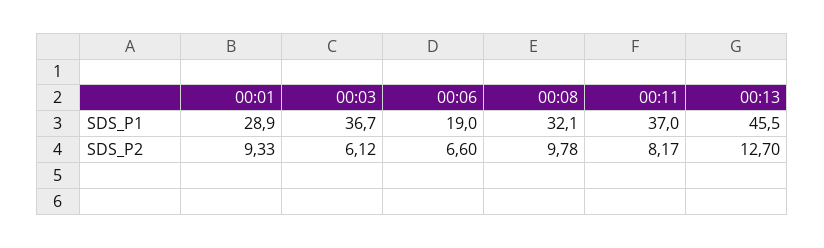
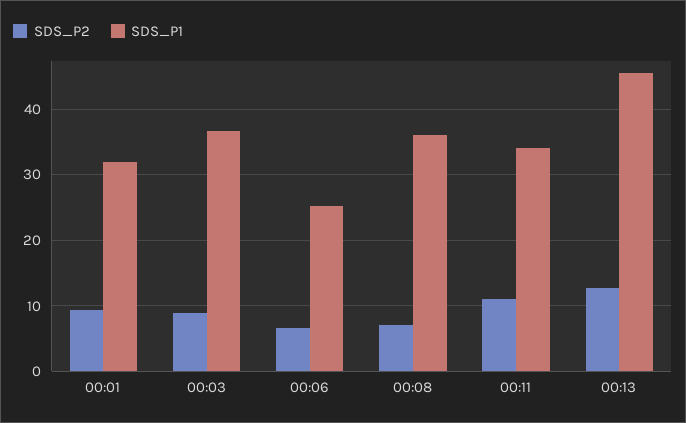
  {
    "SDS_P1": {
-     "00:01": 28.9,
+     "00:01": 32,
      "00:03": 36.7,
-     "00:06": 19,
+     "00:06": 25,
-     "00:08": 32.1,
+     "00:08": 36,
-     "00:11": 37,
+     "00:11": 34,
      "00:13": 45.5
    },
    "SDS_P2": {
      "00:01": 9.33,
-     "00:03": 6.12,
+     "00:03": 9,
      "00:06": 6.6,
-     "00:08": 9.78,
+     "00:08": 7,
-     "00:11": 8.17,
+     "00:11": 11,
      "00:13": 12.7
    }
  }

